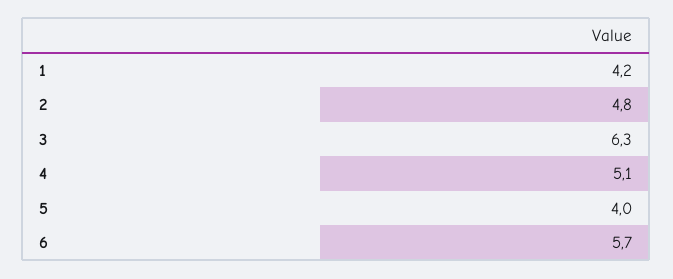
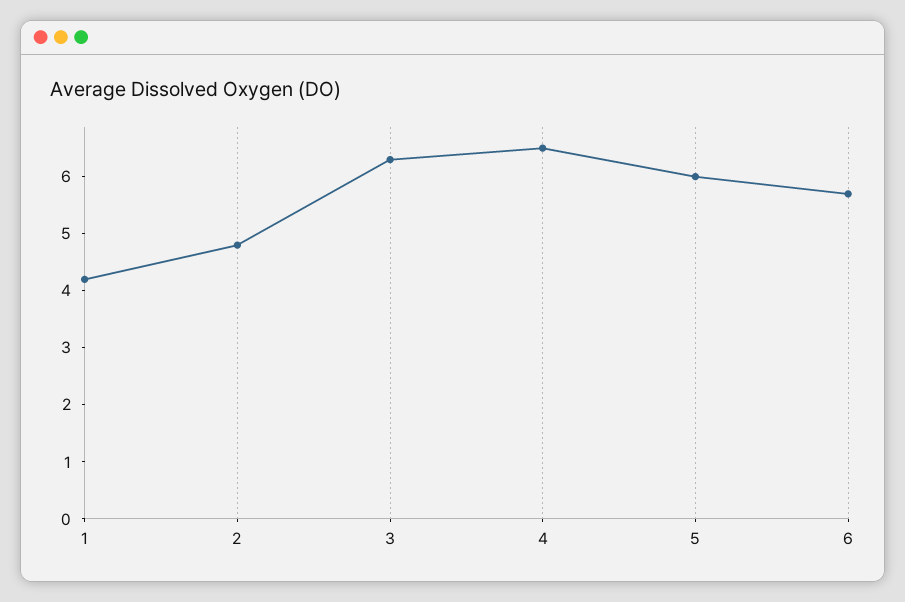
  {
    "1": 4.2,
    "2": 4.8,
    "3": 6.3,
-   "4": 5.1,
+   "4": 6.5,
-   "5": 4,
+   "5": 6,
    "6": 5.7
  }

